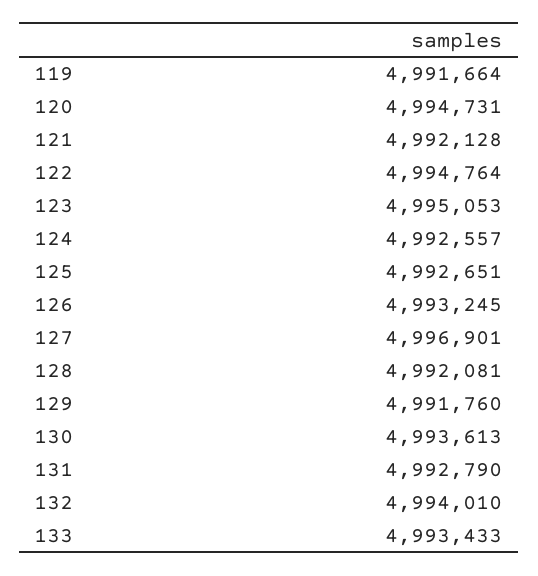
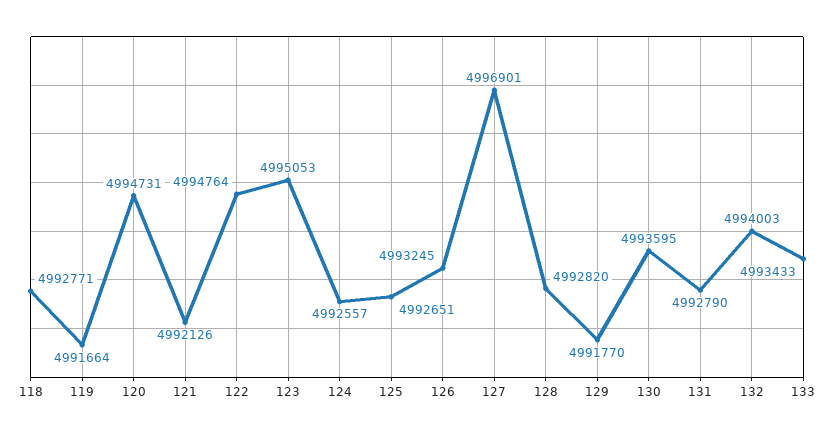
  {
    "119": 4991664,
    "120": 4994731,
-   "121": 4992128,
+   "121": 4992126,
    "122": 4994764,
    "123": 4995053,
    "124": 4992557,
    "125": 4992651,
    "126": 4993245,
    "127": 4996901,
-   "128": 4992081,
+   "128": 4992820,
-   "129": 4991760,
+   "129": 4991770,
-   "130": 4993613,
+   "130": 4993595,
    "131": 4992790,
-   "132": 4994010,
+   "132": 4994003,
-   "133": 4993433
+   "133": 4993433,
+   "118": 4992771
  }

